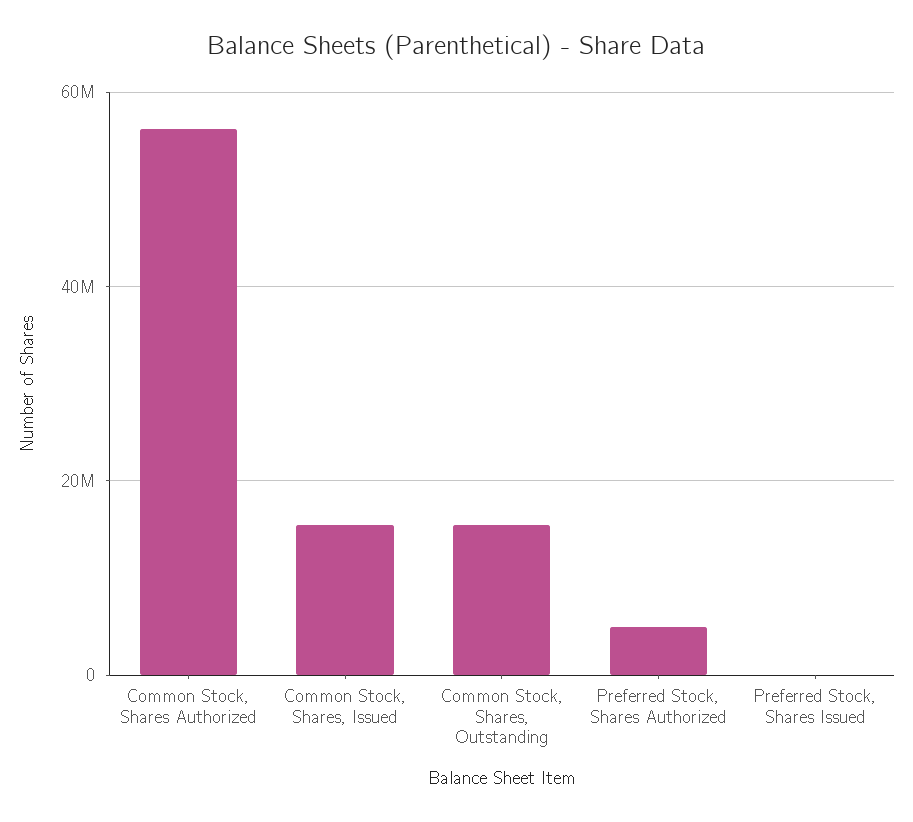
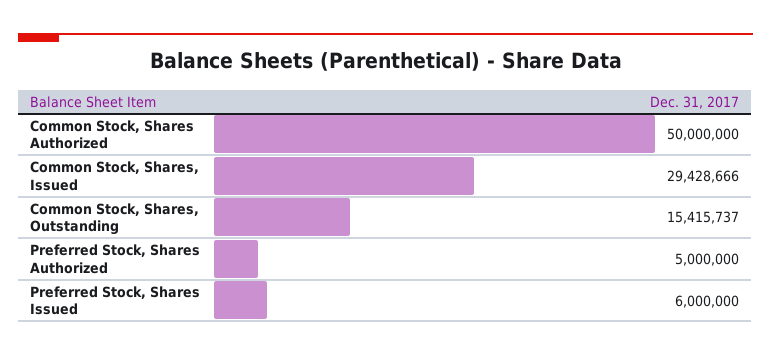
  {
-   "Common Stock, Shares Authorized": 56000000,
+   "Common Stock, Shares Authorized": 50000000,
-   "Common Stock, Shares, Issued": 16000000,
+   "Common Stock, Shares, Issued": 29428666,
    "Common Stock, Shares, Outstanding": 15415737,
    "Preferred Stock, Shares Authorized": 5000000,
-   "Preferred Stock, Shares Issued": 0
+   "Preferred Stock, Shares Issued": 6000000
  }

